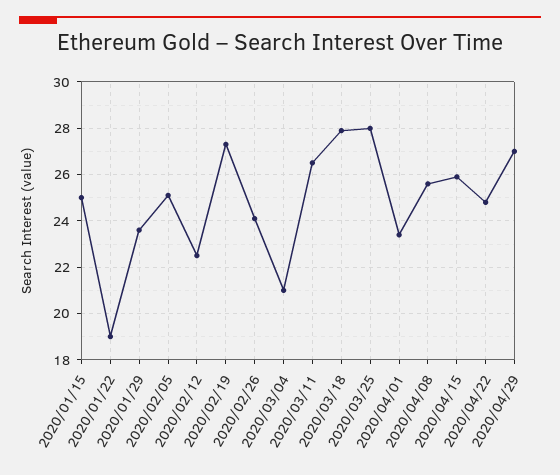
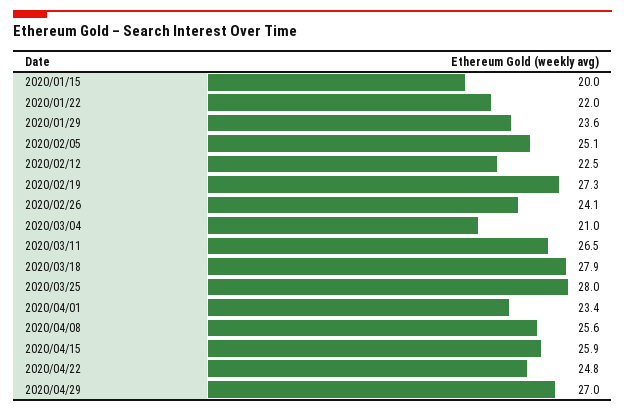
  {
-   "2020/01/15": 25,
+   "2020/01/15": 20,
-   "2020/01/22": 19,
+   "2020/01/22": 22,
    "2020/01/29": 23.6,
    "2020/02/05": 25.1,
    "2020/02/12": 22.5,
    "2020/02/19": 27.3,
    "2020/02/26": 24.1,
    "2020/03/04": 21,
    "2020/03/11": 26.5,
    "2020/03/18": 27.9,
    "2020/03/25": 28,
    "2020/04/01": 23.4,
    "2020/04/08": 25.6,
    "2020/04/15": 25.9,
    "2020/04/22": 24.8,
    "2020/04/29": 27
  }

